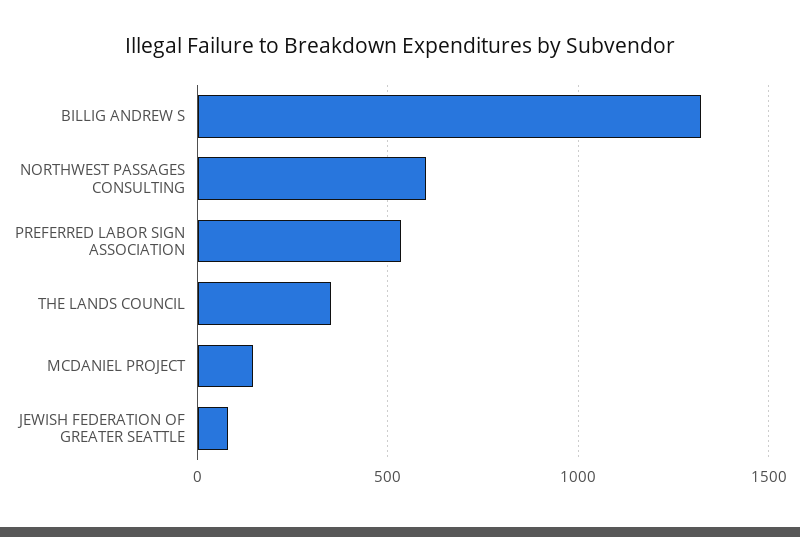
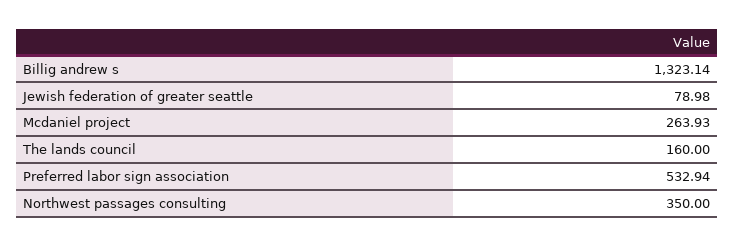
  {
    "BILLIG ANDREW S": 1323.14,
-   "NORTHWEST PASSAGES CONSULTING": 600,
+   "NORTHWEST PASSAGES CONSULTING": 350,
    "PREFERRED LABOR SIGN ASSOCIATION": 532.94,
-   "THE LANDS COUNCIL": 350,
+   "THE LANDS COUNCIL": 160,
-   "MCDANIEL PROJECT": 150,
+   "MCDANIEL PROJECT": 263.93,
    "JEWISH FEDERATION OF GREATER SEATTLE": 78.98
  }

